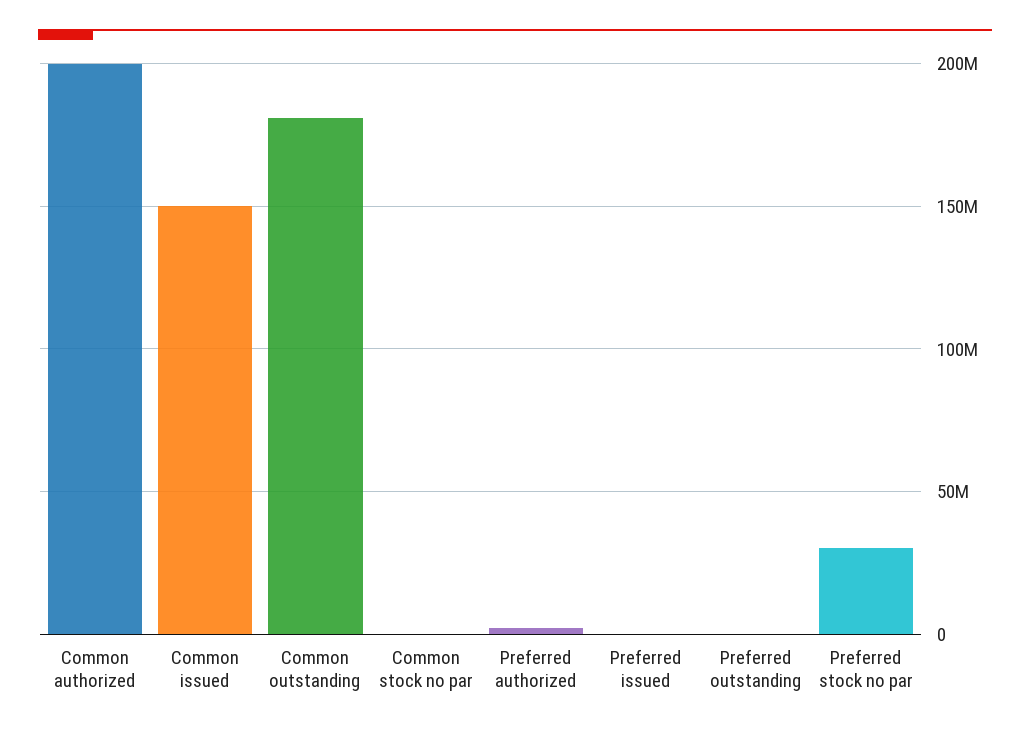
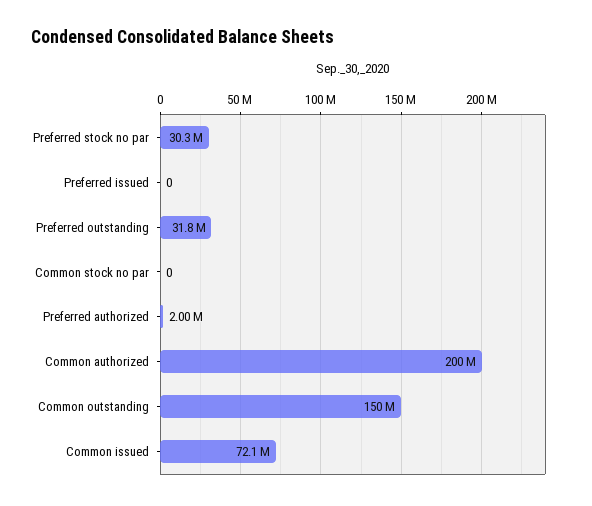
  {
    "Common authorized": 200000000,
-   "Common issued": 150000000,
+   "Common issued": 72100000,
-   "Common outstanding": 180000000,
+   "Common outstanding": 150000000,
    "Common stock no par": 0,
    "Preferred authorized": 2000000,
    "Preferred issued": 0,
-   "Preferred outstanding": 0,
+   "Preferred outstanding": 31800000,
    "Preferred stock no par": 30300000
  }

